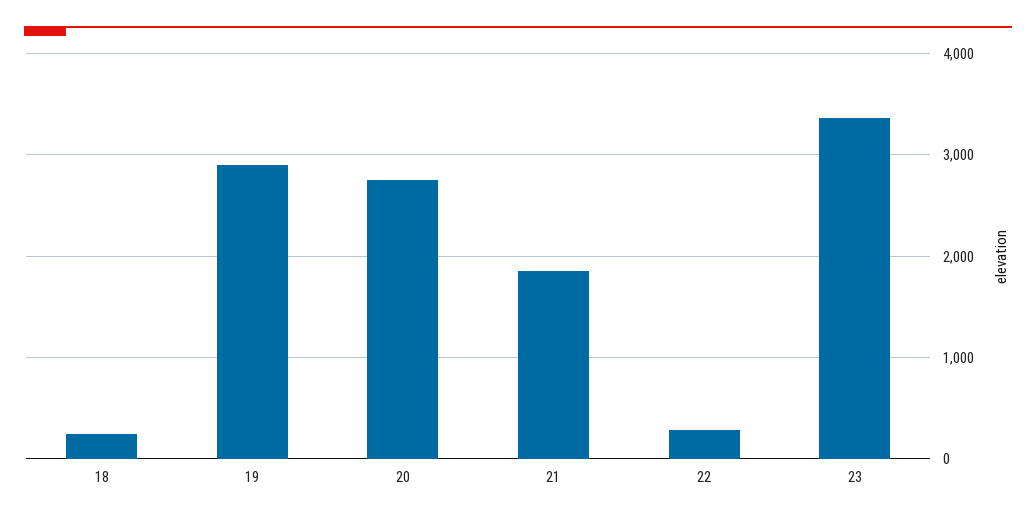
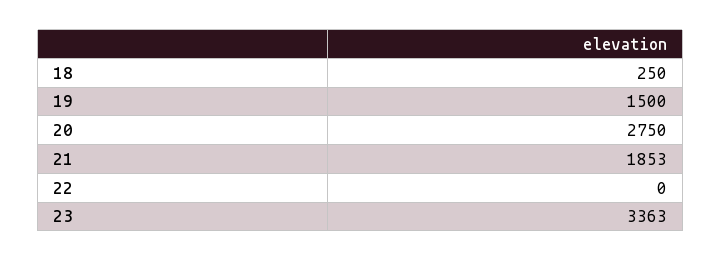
  {
    "18": 250,
-   "19": 2900,
+   "19": 1500,
    "20": 2750,
    "21": 1853,
-   "22": 300,
+   "22": 0,
    "23": 3363
  }

